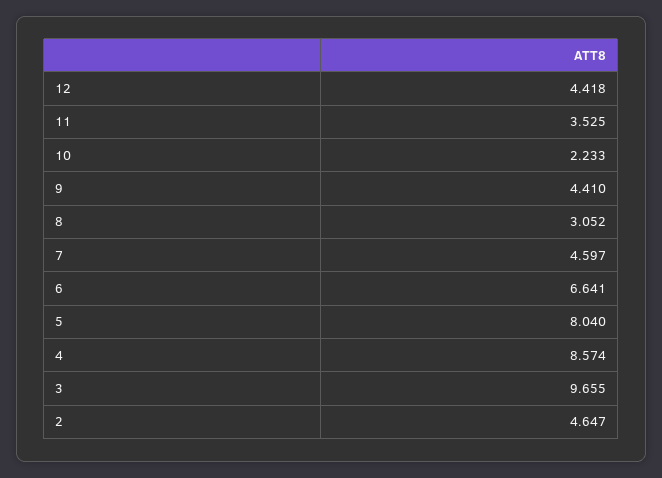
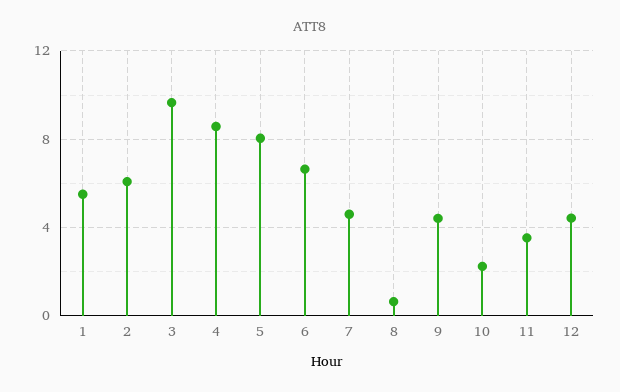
  {
    "12": 4.418,
    "11": 3.525,
    "10": 2.233,
    "9": 4.41,
-   "8": 3.052,
+   "8": 0.5,
    "7": 4.597,
    "6": 6.641,
    "5": 8.04,
    "4": 8.574,
    "3": 9.655,
-   "2": 4.647
+   "2": 6,
+   "1": 5.5
  }

